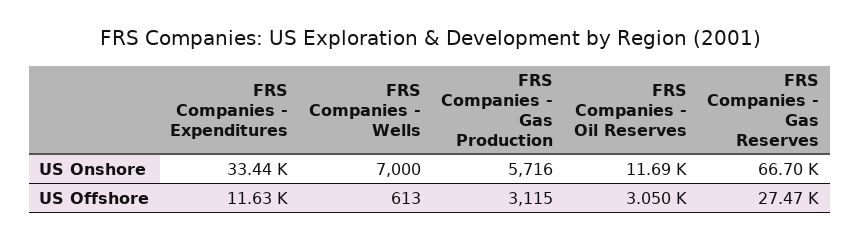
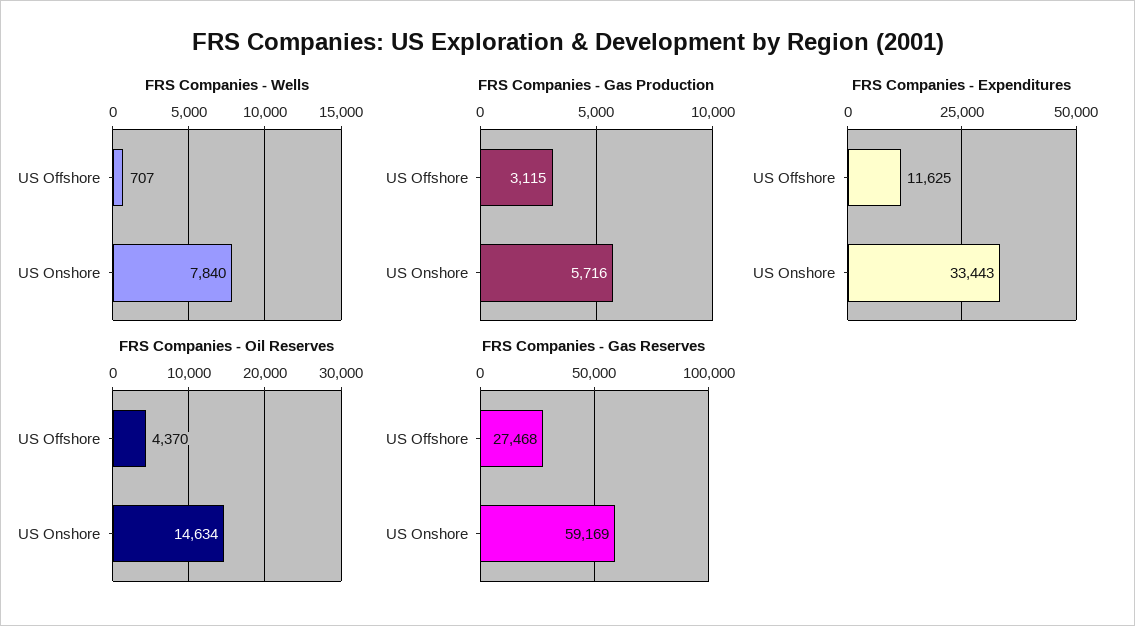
  {
    "FRS Companies - Expenditures": {
      "US Onshore": 33443,
      "US Offshore": 11625
    },
    "FRS Companies - Wells": {
-     "US Onshore": 7000,
+     "US Onshore": 7840,
-     "US Offshore": 613
+     "US Offshore": 707
    },
    "FRS Companies - Gas Production": {
      "US Onshore": 5716,
      "US Offshore": 3115
    },
    "FRS Companies - Oil Reserves": {
-     "US Onshore": 11690,
+     "US Onshore": 14634,
-     "US Offshore": 3050
+     "US Offshore": 4370
    },
    "FRS Companies - Gas Reserves": {
-     "US Onshore": 66700,
+     "US Onshore": 59169,
      "US Offshore": 27468
    }
  }

